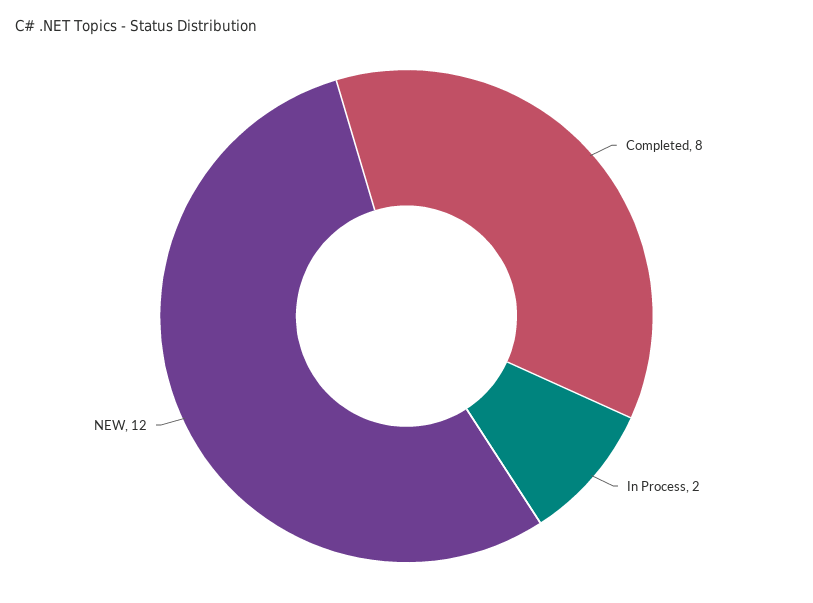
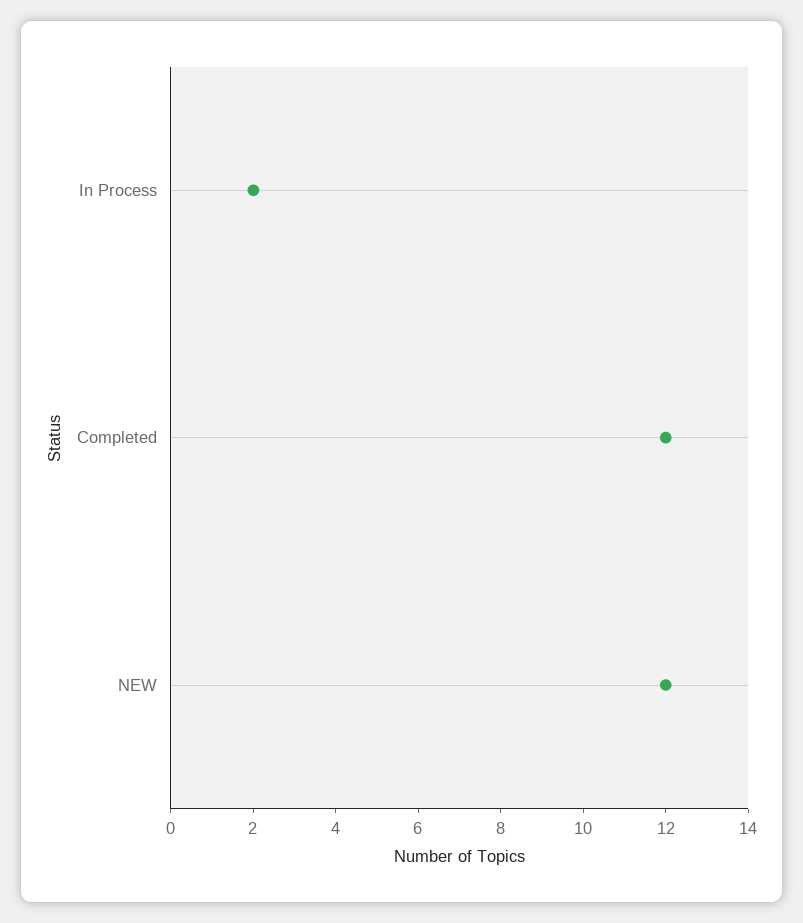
  {
-   "Completed": 8,
+   "Completed": 12,
    "In Process": 2,
    "NEW": 12
  }

